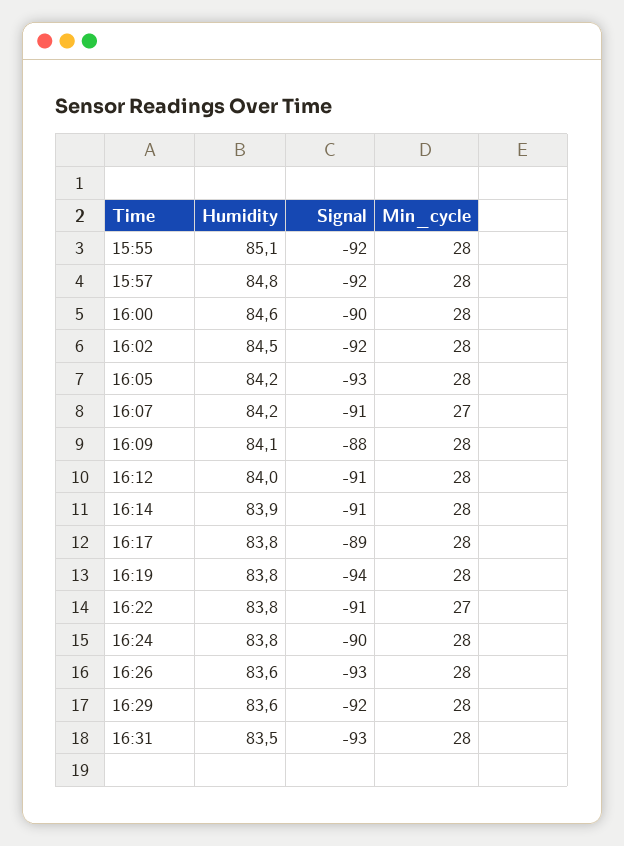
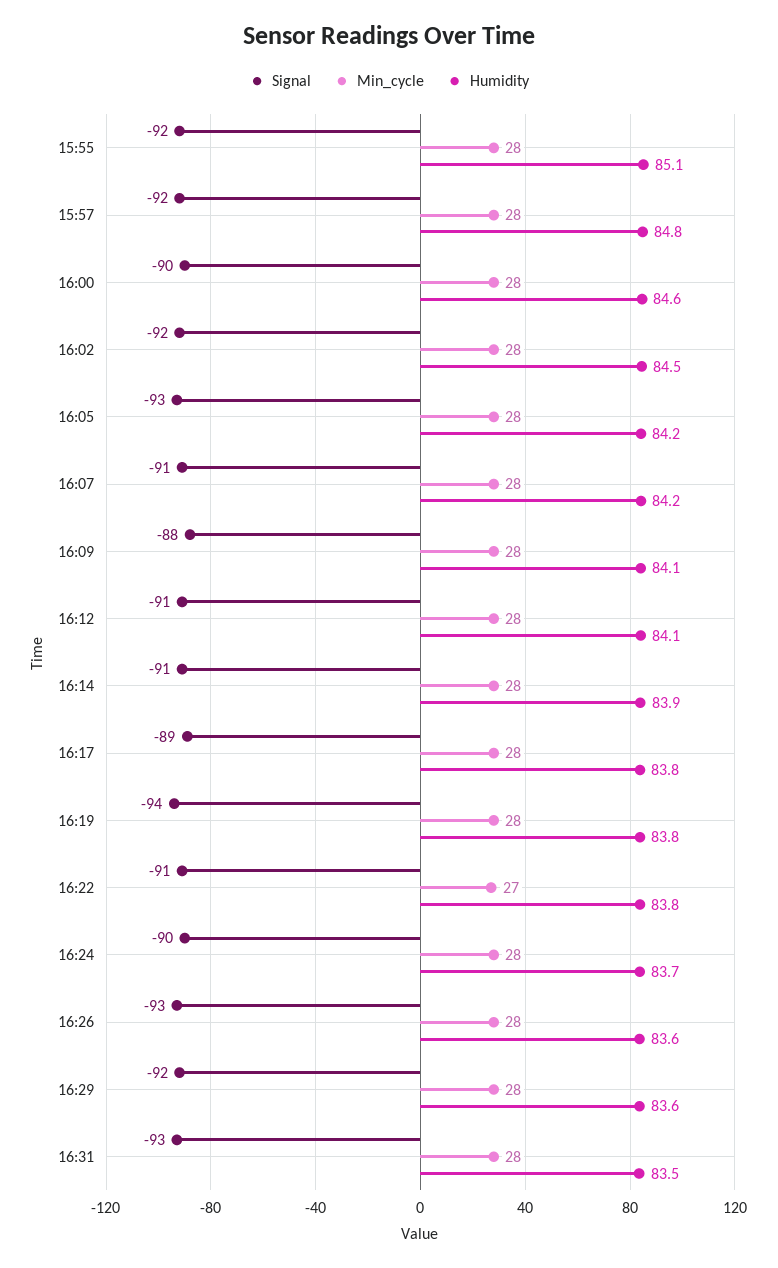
  {
    "Humidity": {
      "15:55": 85.1,
      "15:57": 84.8,
      "16:00": 84.6,
      "16:02": 84.5,
      "16:05": 84.2,
      "16:07": 84.2,
      "16:09": 84.1,
-     "16:12": 84,
+     "16:12": 84.1,
      "16:14": 83.9,
      "16:17": 83.8,
      "16:19": 83.8,
      "16:22": 83.8,
-     "16:24": 83.8,
+     "16:24": 83.7,
      "16:26": 83.6,
      "16:29": 83.6,
      "16:31": 83.5
    },
    "Signal": {
      "15:55": -92,
      "15:57": -92,
      "16:00": -90,
      "16:02": -92,
      "16:05": -93,
      "16:07": -91,
      "16:09": -88,
      "16:12": -91,
      "16:14": -91,
      "16:17": -89,
      "16:19": -94,
      "16:22": -91,
      "16:24": -90,
      "16:26": -93,
      "16:29": -92,
      "16:31": -93
    },
    "Min_cycle": {
      "15:55": 28,
      "15:57": 28,
      "16:00": 28,
      "16:02": 28,
      "16:05": 28,
-     "16:07": 27,
+     "16:07": 28,
      "16:09": 28,
      "16:12": 28,
      "16:14": 28,
      "16:17": 28,
      "16:19": 28,
      "16:22": 27,
      "16:24": 28,
      "16:26": 28,
      "16:29": 28,
      "16:31": 28
    }
  }

